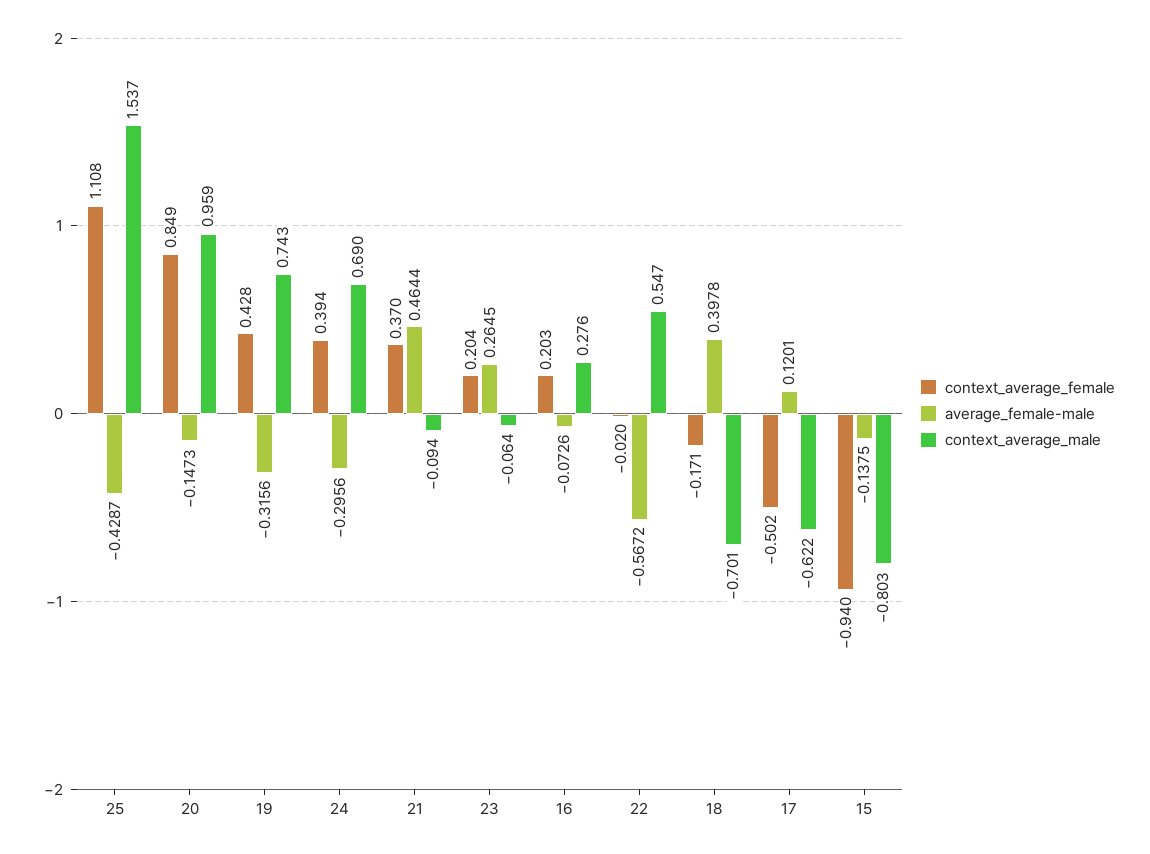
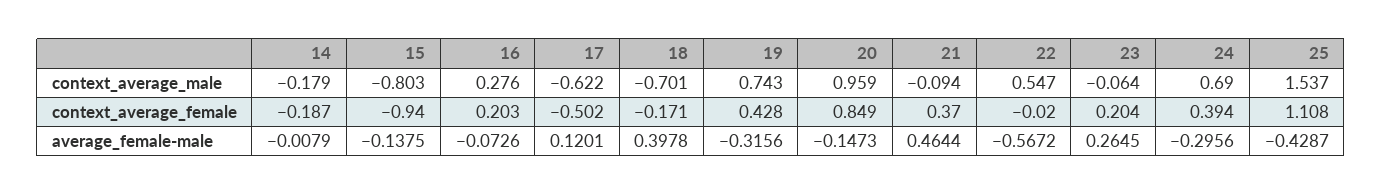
  {
    "context_average_female": {
      "25": 1.108,
      "20": 0.849,
      "19": 0.428,
      "24": 0.394,
      "21": 0.37,
      "23": 0.204,
      "16": 0.203,
      "22": -0.02,
      "18": -0.171,
      "17": -0.502,
-     "15": -0.94
+     "15": -0.94,
+     "14": -0.187
    },
    "average_female-male": {
      "25": -0.4287,
      "20": -0.1473,
      "19": -0.3156,
      "24": -0.2956,
      "21": 0.4644,
      "23": 0.2645,
      "16": -0.0726,
      "22": -0.5672,
      "18": 0.3978,
      "17": 0.1201,
-     "15": -0.1375
+     "15": -0.1375,
+     "14": -0.0079
    },
    "context_average_male": {
      "25": 1.537,
      "20": 0.959,
      "19": 0.743,
      "24": 0.69,
      "21": -0.094,
      "23": -0.064,
      "16": 0.276,
      "22": 0.547,
      "18": -0.701,
      "17": -0.622,
-     "15": -0.803
+     "15": -0.803,
+     "14": -0.179
    }
  }

